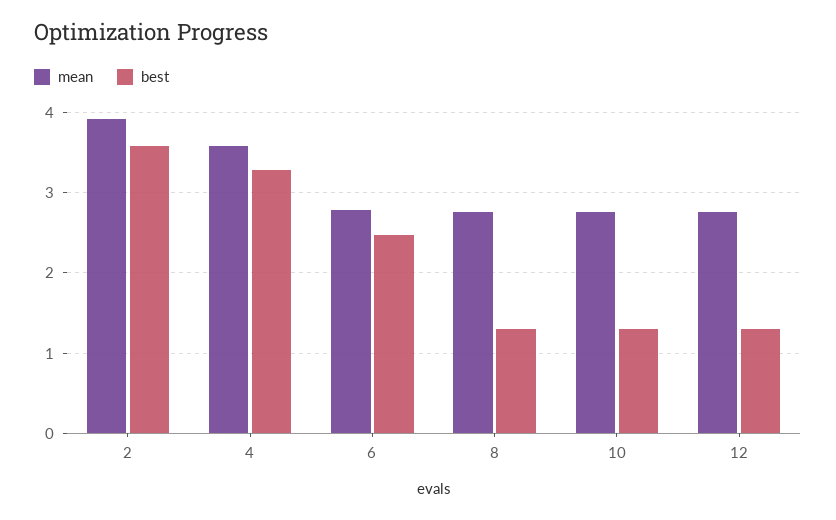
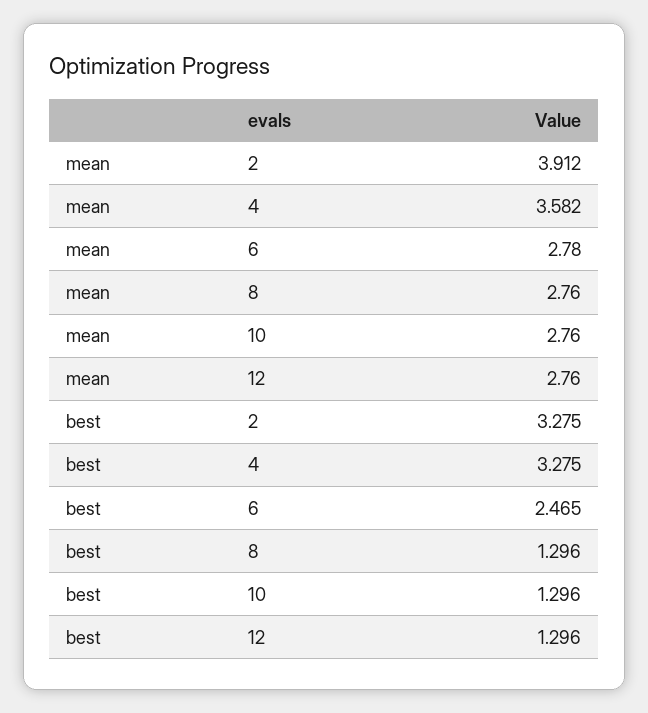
  {
    "mean": {
      "2": 3.912,
      "4": 3.582,
      "6": 2.78,
      "8": 2.76,
      "10": 2.76,
      "12": 2.76
    },
    "best": {
-     "2": 3.6,
+     "2": 3.275,
      "4": 3.275,
      "6": 2.465,
      "8": 1.296,
      "10": 1.296,
      "12": 1.296
    }
  }

